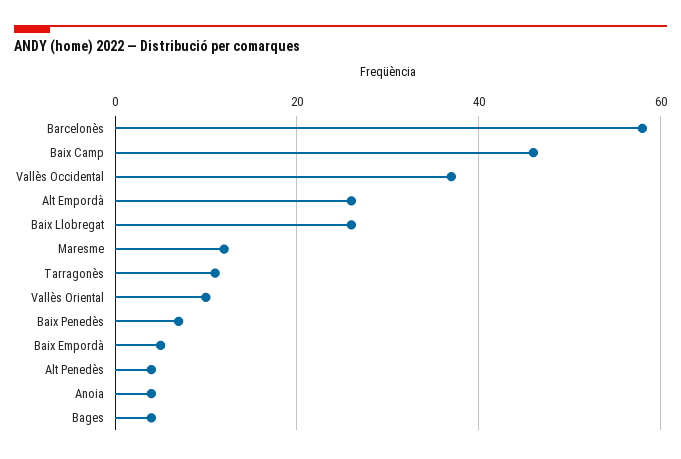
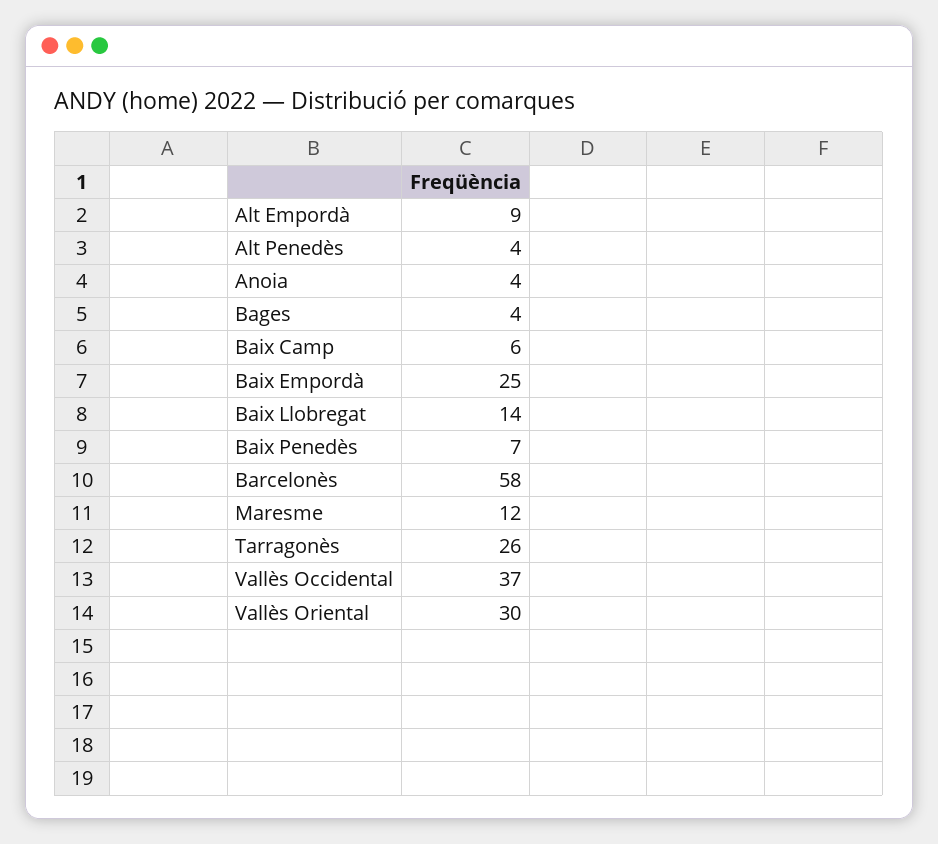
  {
    "Barcelonès": 58,
-   "Baix Camp": 45,
+   "Baix Camp": 6,
    "Vallès Occidental": 37,
-   "Alt Empordà": 25,
+   "Alt Empordà": 9,
-   "Baix Llobregat": 25,
+   "Baix Llobregat": 14,
    "Maresme": 12,
-   "Tarragonès": 10,
+   "Tarragonès": 26,
-   "Vallès Oriental": 10,
+   "Vallès Oriental": 30,
    "Baix Penedès": 7,
-   "Baix Empordà": 5,
+   "Baix Empordà": 25,
    "Alt Penedès": 4,
    "Anoia": 4,
    "Bages": 4
  }

